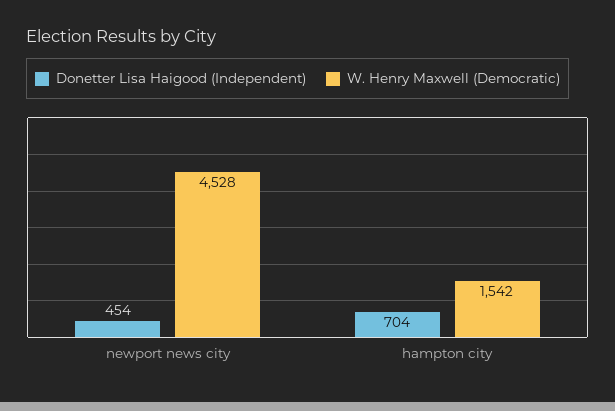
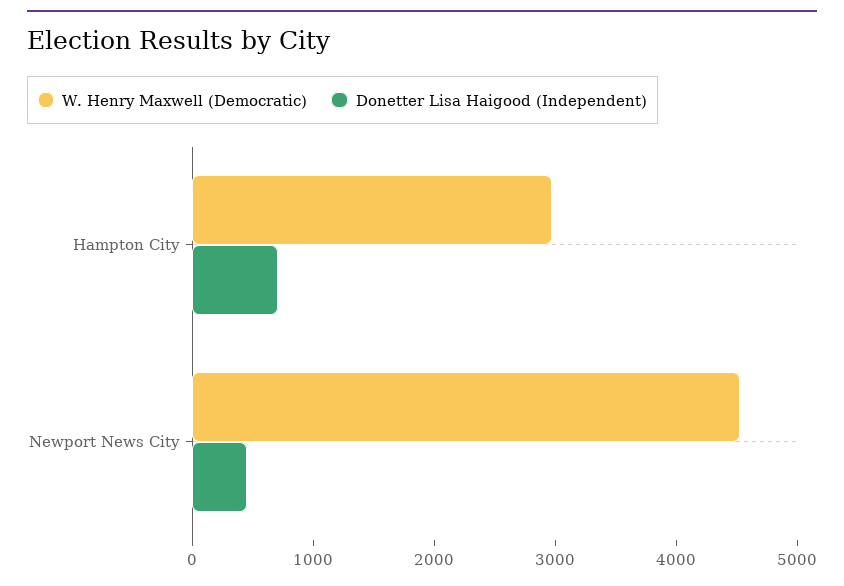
  {
    "Donetter Lisa Haigood (Independent)": {
      "newport news city": 454,
      "hampton city": 704
    },
    "W. Henry Maxwell (Democratic)": {
      "newport news city": 4528,
-     "hampton city": 1542
+     "hampton city": 3000
    }
  }

